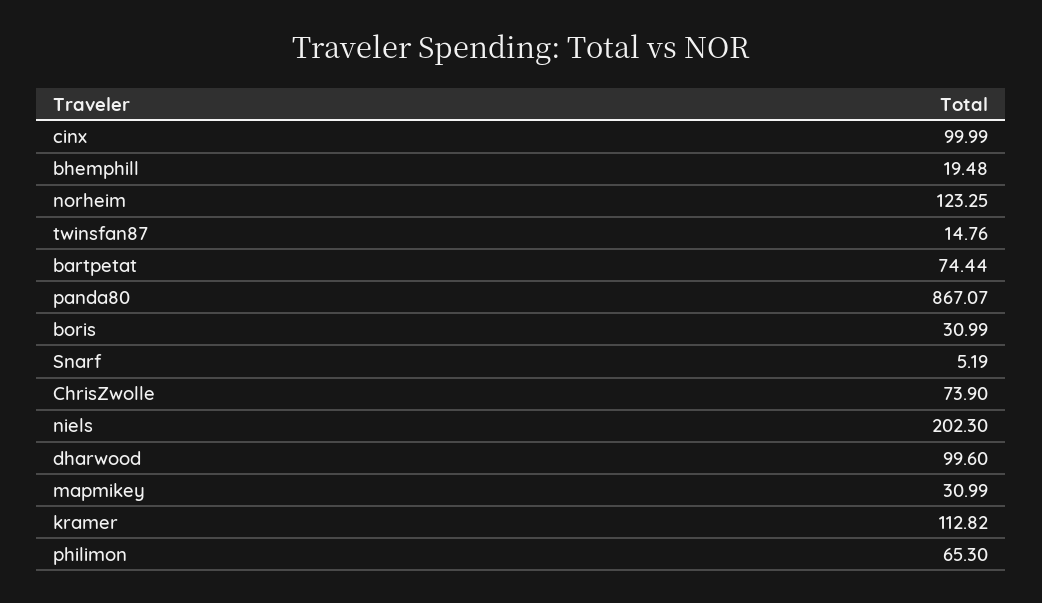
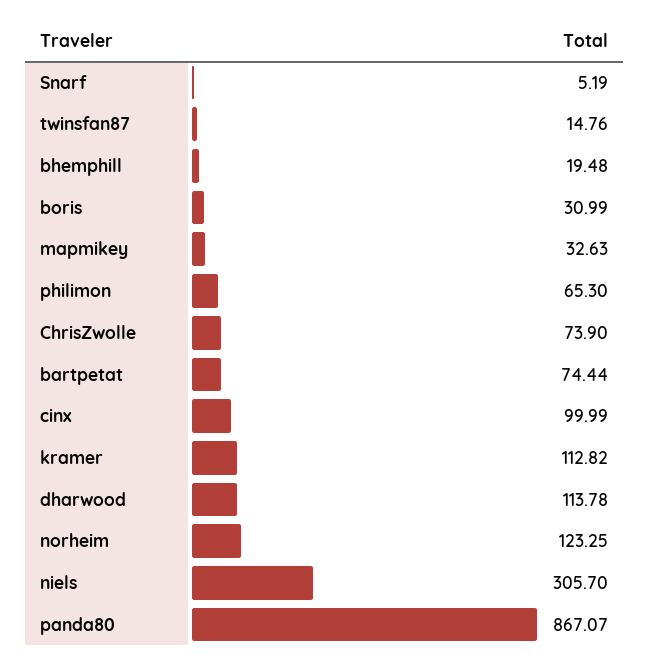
  {
    "cinx": 99.99,
    "bhemphill": 19.48,
    "norheim": 123.25,
    "twinsfan87": 14.76,
    "bartpetat": 74.44,
    "panda80": 867.07,
    "boris": 30.99,
    "Snarf": 5.19,
    "ChrisZwolle": 73.9,
-   "niels": 202.3,
+   "niels": 305.7,
-   "dharwood": 99.6,
+   "dharwood": 113.78,
-   "mapmikey": 30.99,
+   "mapmikey": 32.63,
    "kramer": 112.82,
    "philimon": 65.3
  }

